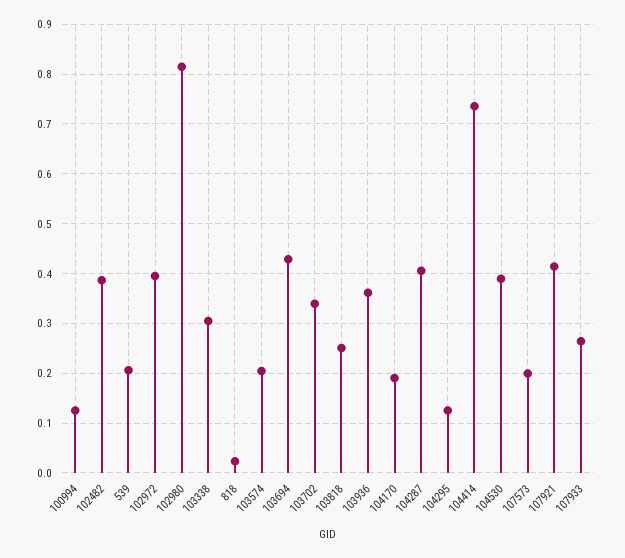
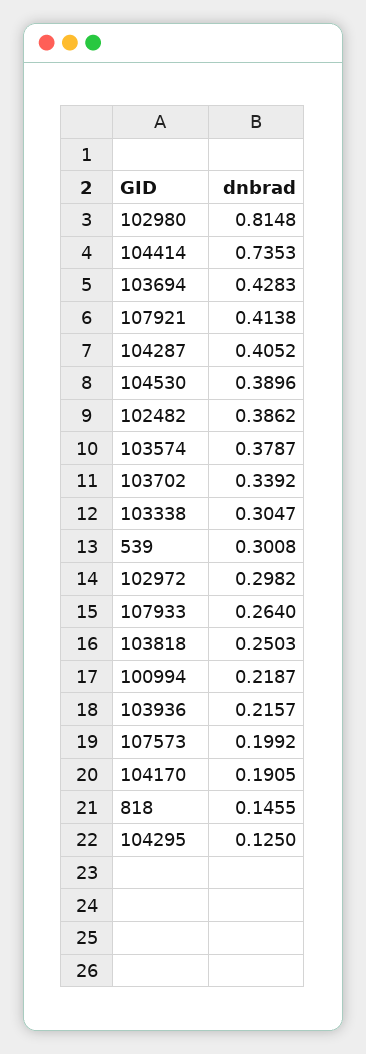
  {
-   "100994": 0.12,
+   "100994": 0.2187,
    "102482": 0.3862,
-   "539": 0.2,
+   "539": 0.3008,
-   "102972": 0.4,
+   "102972": 0.2982,
    "102980": 0.8148,
    "103338": 0.3047,
-   "818": 0.02,
+   "818": 0.1455,
-   "103574": 0.2,
+   "103574": 0.3787,
    "103694": 0.4283,
    "103702": 0.3392,
    "103818": 0.2503,
-   "103936": 0.36,
+   "103936": 0.2157,
    "104170": 0.1905,
    "104287": 0.4052,
    "104295": 0.125,
    "104414": 0.7353,
    "104530": 0.3896,
    "107573": 0.1992,
    "107921": 0.4138,
    "107933": 0.264
  }

